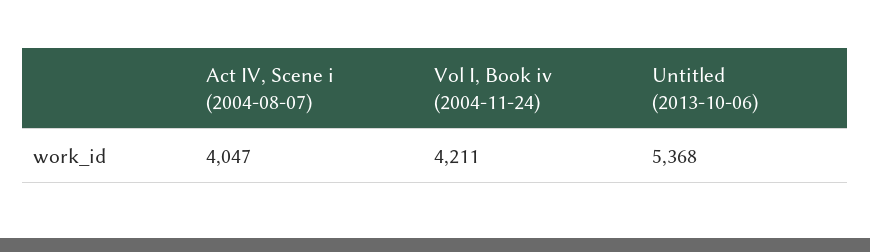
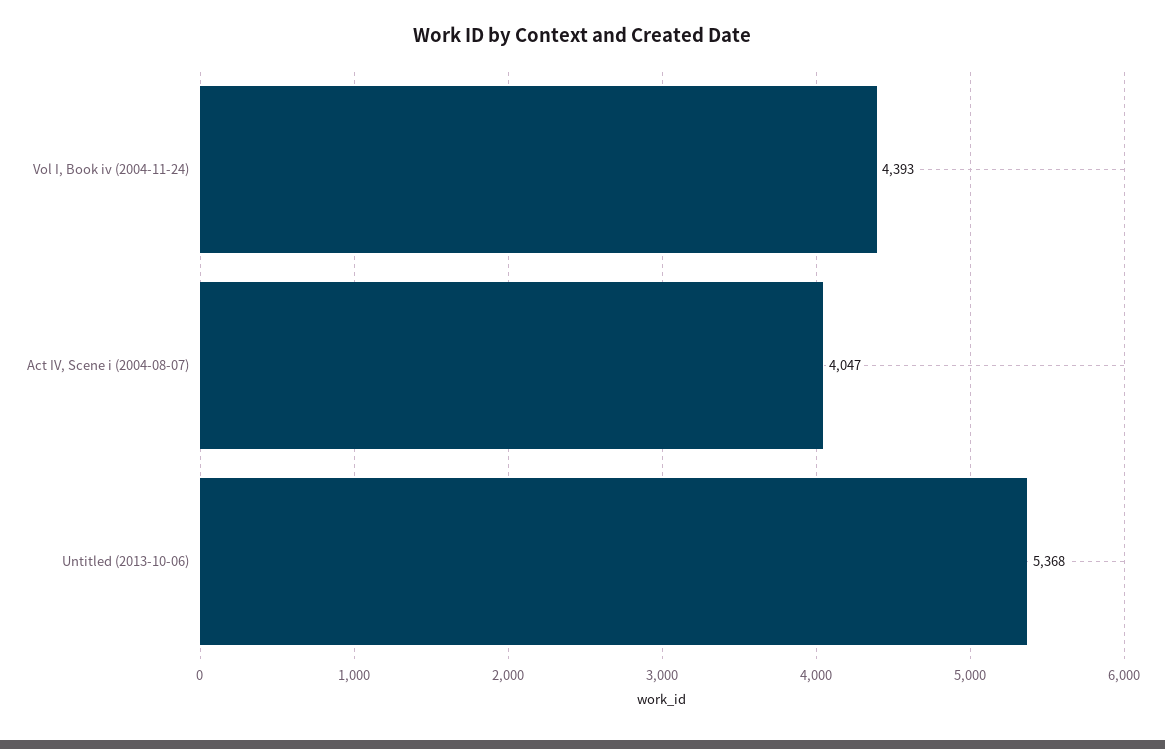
  {
    "Act IV, Scene i (2004-08-07)": 4047,
-   "Vol I, Book iv (2004-11-24)": 4211,
+   "Vol I, Book iv (2004-11-24)": 4393,
    "Untitled (2013-10-06)": 5368
  }

